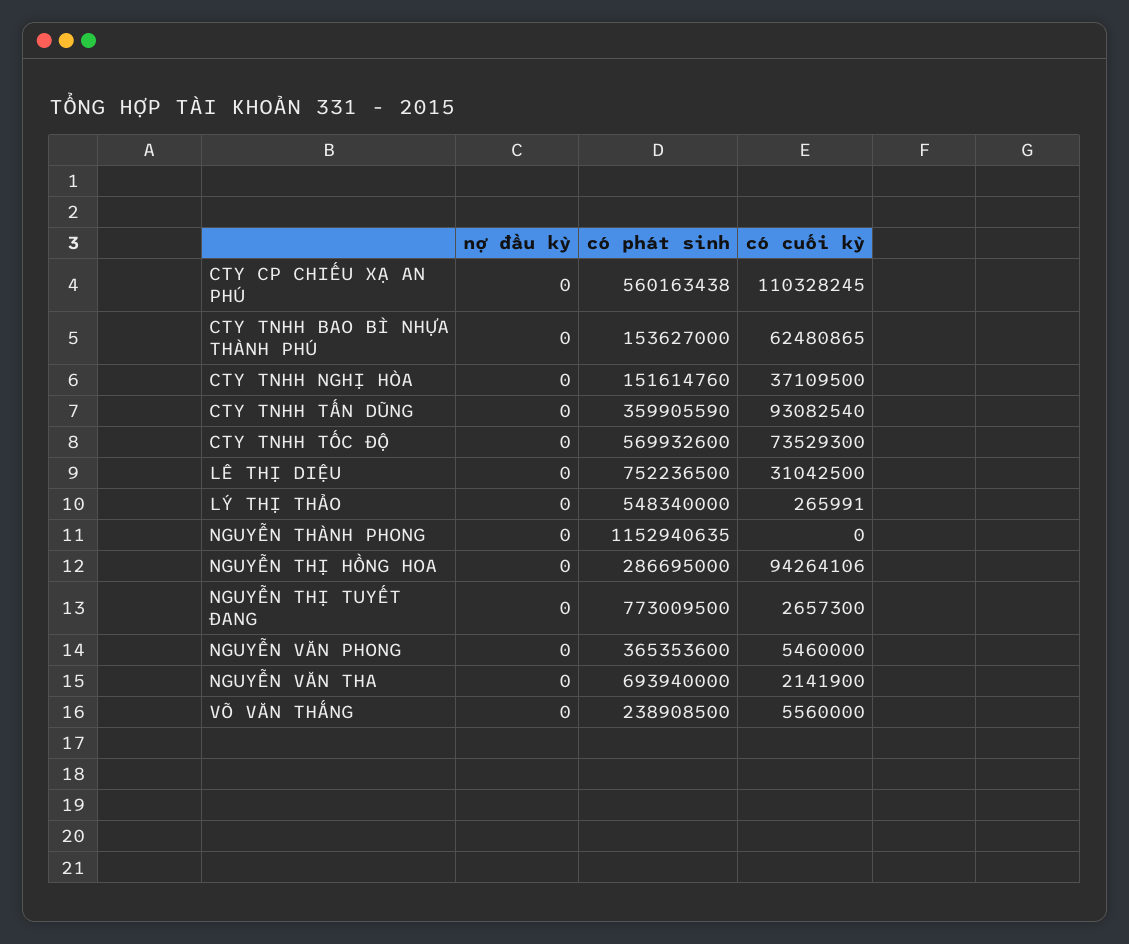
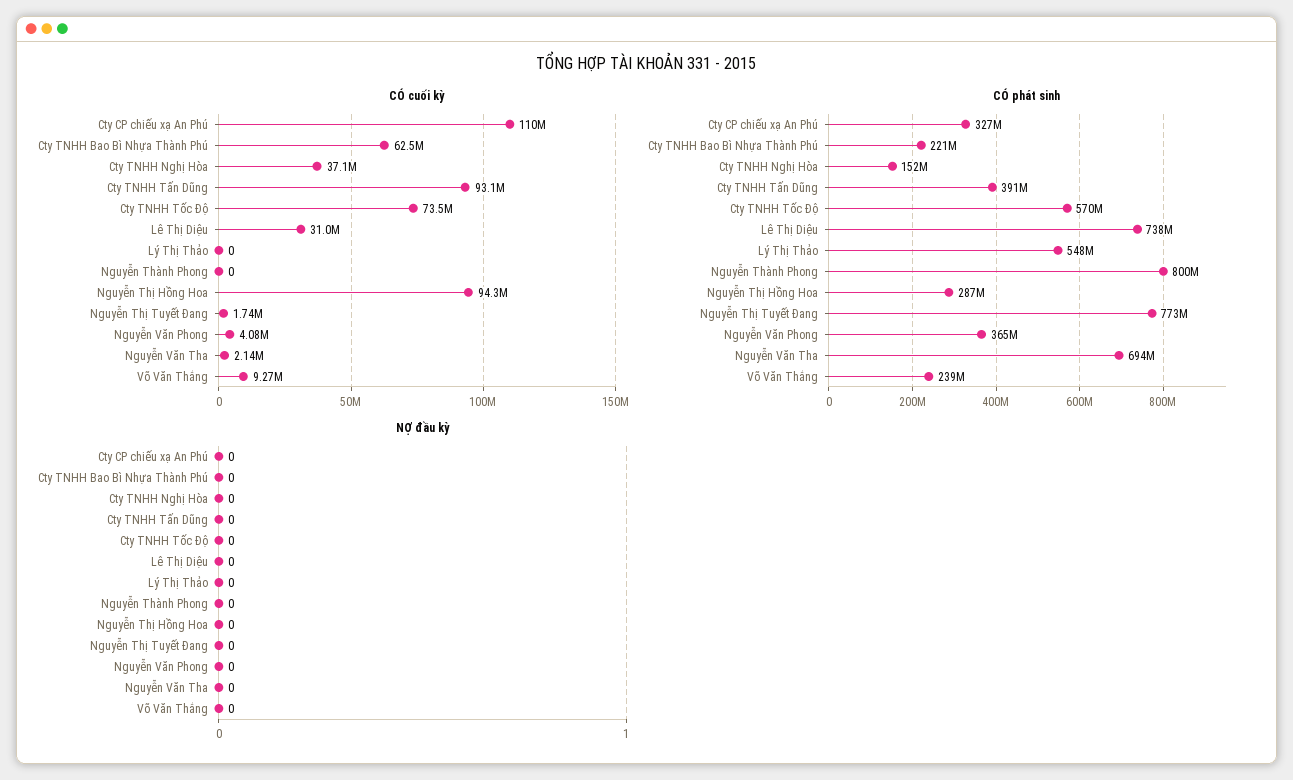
  {
    "nợ đầu kỳ": {
      "CTY CP CHIẾU XẠ AN PHÚ": 0,
      "CTY TNHH BAO BÌ NHỰA THÀNH PHÚ": 0,
      "CTY TNHH NGHỊ HÒA": 0,
      "CTY TNHH TẤN DŨNG": 0,
      "CTY TNHH TỐC ĐỘ": 0,
      "LÊ THỊ DIỆU": 0,
      "LÝ THỊ THẢO": 0,
      "NGUYỄN THÀNH PHONG": 0,
      "NGUYỄN THỊ HỒNG HOA": 0,
      "NGUYỄN THỊ TUYẾT ĐANG": 0,
      "NGUYỄN VĂN PHONG": 0,
      "NGUYỄN VĂN THA": 0,
      "VÕ VĂN THẮNG": 0
    },
    "có phát sinh": {
-     "CTY CP CHIẾU XẠ AN PHÚ": 560163438,
+     "CTY CP CHIẾU XẠ AN PHÚ": 327000000,
-     "CTY TNHH BAO BÌ NHỰA THÀNH PHÚ": 153627000,
+     "CTY TNHH BAO BÌ NHỰA THÀNH PHÚ": 221000000,
      "CTY TNHH NGHỊ HÒA": 151614760,
-     "CTY TNHH TẤN DŨNG": 359905590,
+     "CTY TNHH TẤN DŨNG": 391000000,
      "CTY TNHH TỐC ĐỘ": 569932600,
-     "LÊ THỊ DIỆU": 752236500,
+     "LÊ THỊ DIỆU": 738000000,
      "LÝ THỊ THẢO": 548340000,
-     "NGUYỄN THÀNH PHONG": 1152940635,
+     "NGUYỄN THÀNH PHONG": 800000000,
      "NGUYỄN THỊ HỒNG HOA": 286695000,
      "NGUYỄN THỊ TUYẾT ĐANG": 773009500,
      "NGUYỄN VĂN PHONG": 365353600,
      "NGUYỄN VĂN THA": 693940000,
      "VÕ VĂN THẮNG": 238908500
    },
    "có cuối kỳ": {
      "CTY CP CHIẾU XẠ AN PHÚ": 110328245,
      "CTY TNHH BAO BÌ NHỰA THÀNH PHÚ": 62480865,
      "CTY TNHH NGHỊ HÒA": 37109500,
      "CTY TNHH TẤN DŨNG": 93082540,
      "CTY TNHH TỐC ĐỘ": 73529300,
      "LÊ THỊ DIỆU": 31042500,
-     "LÝ THỊ THẢO": 265991,
+     "LÝ THỊ THẢO": 0,
      "NGUYỄN THÀNH PHONG": 0,
      "NGUYỄN THỊ HỒNG HOA": 94264106,
-     "NGUYỄN THỊ TUYẾT ĐANG": 2657300,
+     "NGUYỄN THỊ TUYẾT ĐANG": 1740000,
-     "NGUYỄN VĂN PHONG": 5460000,
+     "NGUYỄN VĂN PHONG": 4080000,
      "NGUYỄN VĂN THA": 2141900,
-     "VÕ VĂN THẮNG": 5560000
+     "VÕ VĂN THẮNG": 9270000
    }
  }

